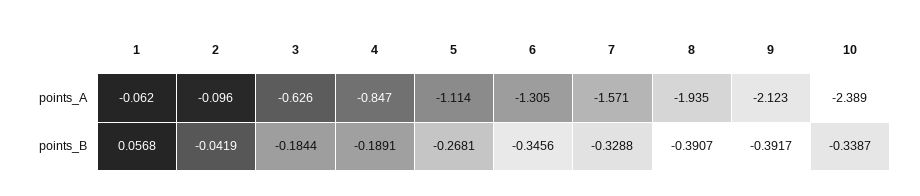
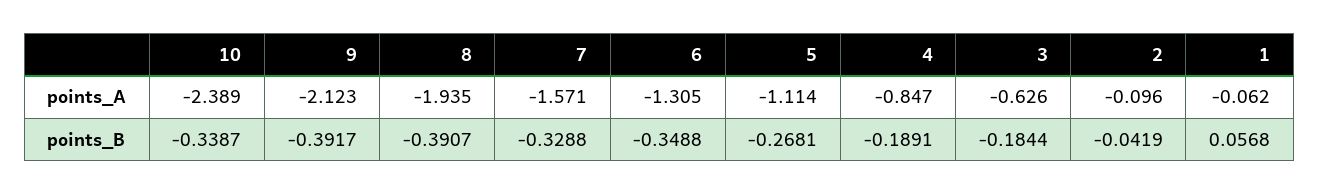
  {
    "1": {
      "points_A": -0.062,
      "points_B": 0.0568
    },
    "2": {
      "points_A": -0.096,
      "points_B": -0.0419
    },
    "3": {
      "points_A": -0.626,
      "points_B": -0.1844
    },
    "4": {
      "points_A": -0.847,
      "points_B": -0.1891
    },
    "5": {
      "points_A": -1.114,
      "points_B": -0.2681
    },
    "6": {
      "points_A": -1.305,
-     "points_B": -0.3456
+     "points_B": -0.3488
    },
    "7": {
      "points_A": -1.571,
      "points_B": -0.3288
    },
    "8": {
      "points_A": -1.935,
      "points_B": -0.3907
    },
    "9": {
      "points_A": -2.123,
      "points_B": -0.3917
    },
    "10": {
      "points_A": -2.389,
      "points_B": -0.3387
    }
  }

